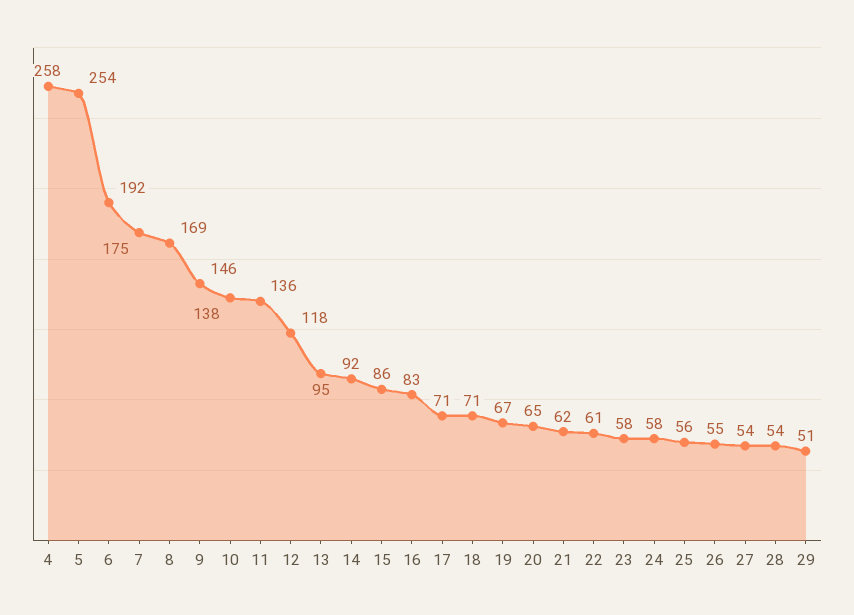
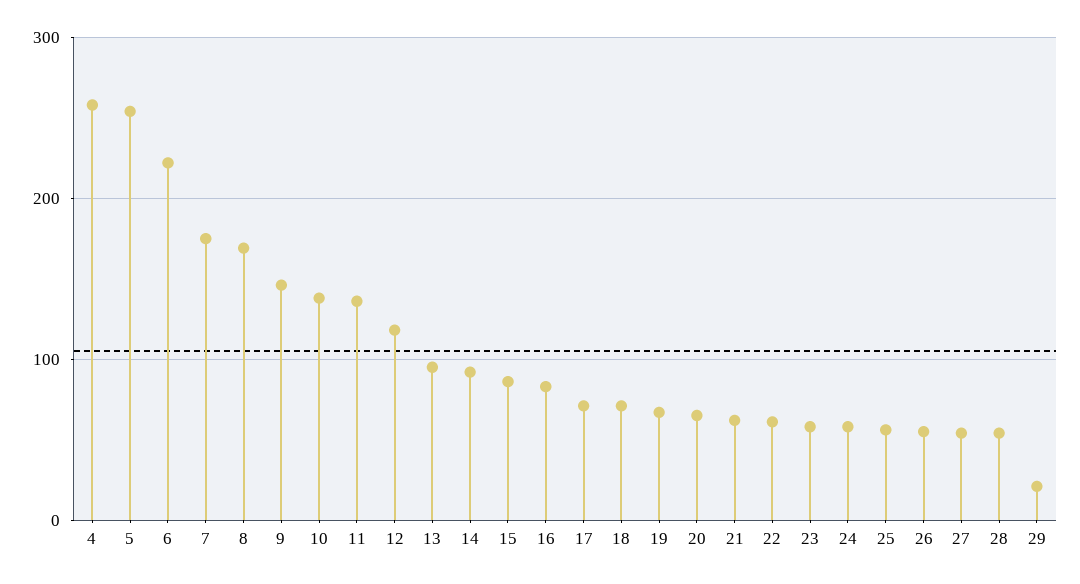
  {
    "4": 258,
    "5": 254,
-   "6": 192,
+   "6": 220,
    "7": 175,
    "8": 169,
    "9": 146,
    "10": 138,
    "11": 136,
    "12": 118,
    "13": 95,
    "14": 92,
    "15": 86,
    "16": 83,
    "17": 71,
    "18": 71,
    "19": 67,
    "20": 65,
    "21": 62,
    "22": 61,
    "23": 58,
    "24": 58,
    "25": 56,
    "26": 55,
    "27": 54,
    "28": 54,
-   "29": 51
+   "29": 20
  }

